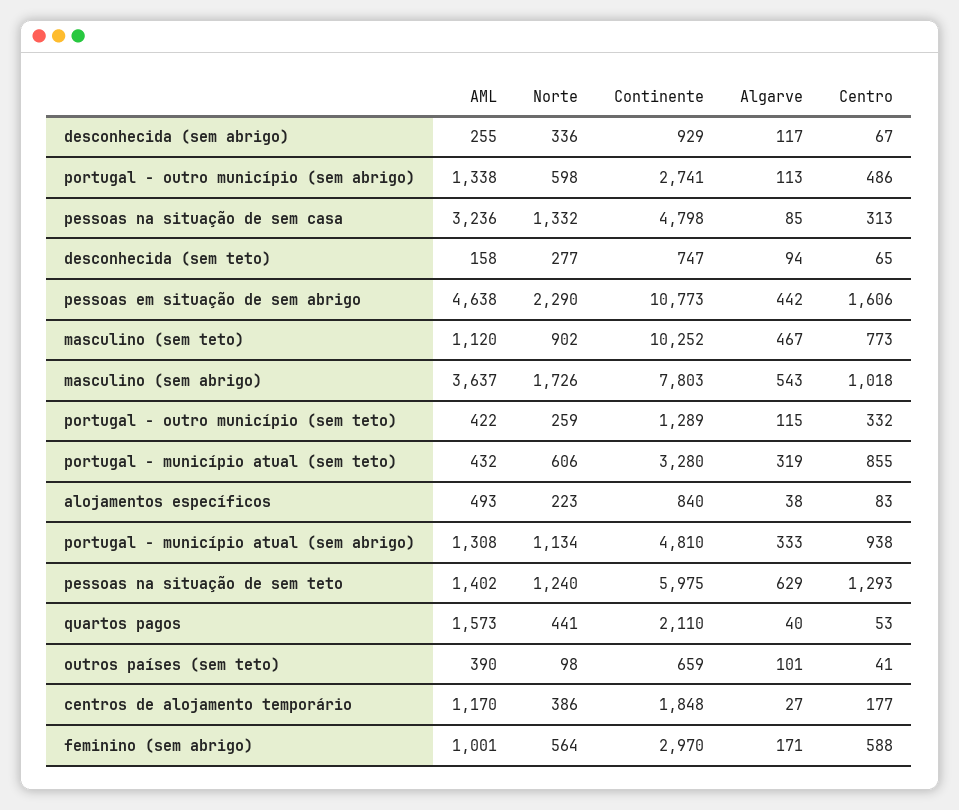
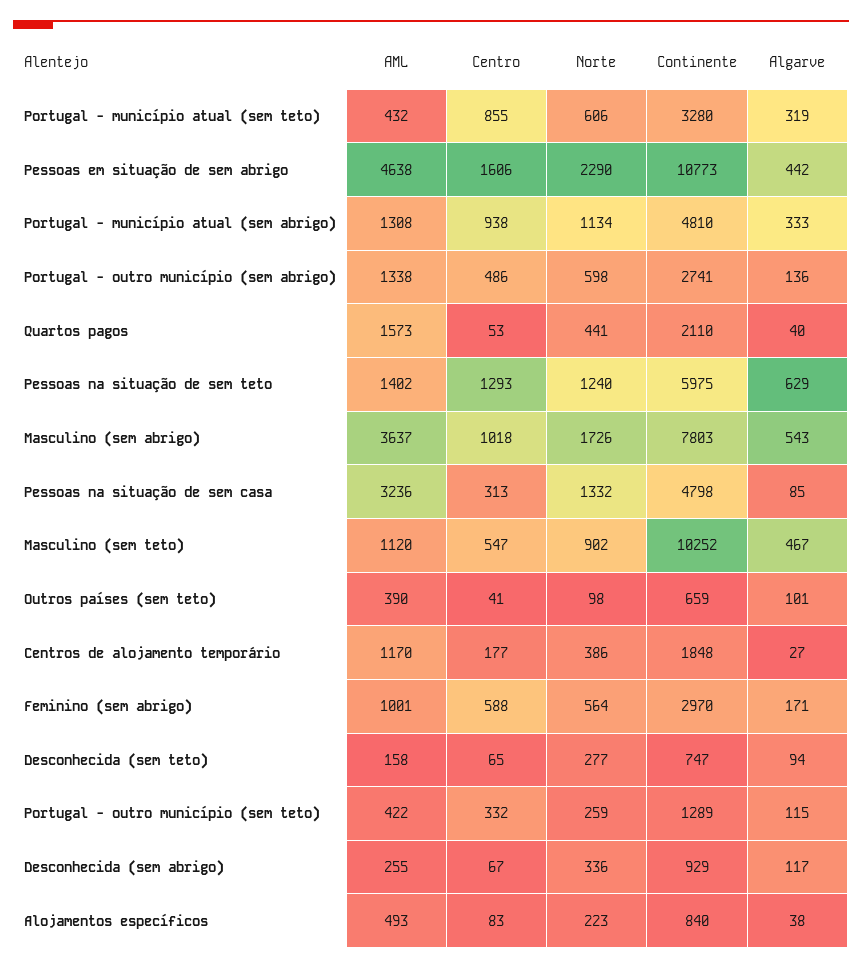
  {
    "AML": {
      "desconhecida (sem abrigo)": 255,
      "portugal - outro município (sem abrigo)": 1338,
      "pessoas na situação de sem casa": 3236,
      "desconhecida (sem teto)": 158,
      "pessoas em situação de sem abrigo": 4638,
      "masculino (sem teto)": 1120,
      "masculino (sem abrigo)": 3637,
      "portugal - outro município (sem teto)": 422,
      "portugal - município atual (sem teto)": 432,
      "alojamentos específicos": 493,
      "portugal - município atual (sem abrigo)": 1308,
      "pessoas na situação de sem teto": 1402,
      "quartos pagos": 1573,
      "outros países (sem teto)": 390,
      "centros de alojamento temporário": 1170,
      "feminino (sem abrigo)": 1001
    },
    "Norte": {
      "desconhecida (sem abrigo)": 336,
      "portugal - outro município (sem abrigo)": 598,
      "pessoas na situação de sem casa": 1332,
      "desconhecida (sem teto)": 277,
      "pessoas em situação de sem abrigo": 2290,
      "masculino (sem teto)": 902,
      "masculino (sem abrigo)": 1726,
      "portugal - outro município (sem teto)": 259,
      "portugal - município atual (sem teto)": 606,
      "alojamentos específicos": 223,
      "portugal - município atual (sem abrigo)": 1134,
      "pessoas na situação de sem teto": 1240,
      "quartos pagos": 441,
      "outros países (sem teto)": 98,
      "centros de alojamento temporário": 386,
      "feminino (sem abrigo)": 564
    },
    "Continente": {
      "desconhecida (sem abrigo)": 929,
      "portugal - outro município (sem abrigo)": 2741,
      "pessoas na situação de sem casa": 4798,
      "desconhecida (sem teto)": 747,
      "pessoas em situação de sem abrigo": 10773,
      "masculino (sem teto)": 10252,
      "masculino (sem abrigo)": 7803,
      "portugal - outro município (sem teto)": 1289,
      "portugal - município atual (sem teto)": 3280,
      "alojamentos específicos": 840,
      "portugal - município atual (sem abrigo)": 4810,
      "pessoas na situação de sem teto": 5975,
      "quartos pagos": 2110,
      "outros países (sem teto)": 659,
      "centros de alojamento temporário": 1848,
      "feminino (sem abrigo)": 2970
    },
    "Algarve": {
      "desconhecida (sem abrigo)": 117,
-     "portugal - outro município (sem abrigo)": 113,
+     "portugal - outro município (sem abrigo)": 136,
      "pessoas na situação de sem casa": 85,
      "desconhecida (sem teto)": 94,
      "pessoas em situação de sem abrigo": 442,
      "masculino (sem teto)": 467,
      "masculino (sem abrigo)": 543,
      "portugal - outro município (sem teto)": 115,
      "portugal - município atual (sem teto)": 319,
      "alojamentos específicos": 38,
      "portugal - município atual (sem abrigo)": 333,
      "pessoas na situação de sem teto": 629,
      "quartos pagos": 40,
      "outros países (sem teto)": 101,
      "centros de alojamento temporário": 27,
      "feminino (sem abrigo)": 171
    },
    "Centro": {
      "desconhecida (sem abrigo)": 67,
      "portugal - outro município (sem abrigo)": 486,
      "pessoas na situação de sem casa": 313,
      "desconhecida (sem teto)": 65,
      "pessoas em situação de sem abrigo": 1606,
-     "masculino (sem teto)": 773,
+     "masculino (sem teto)": 547,
      "masculino (sem abrigo)": 1018,
      "portugal - outro município (sem teto)": 332,
      "portugal - município atual (sem teto)": 855,
      "alojamentos específicos": 83,
      "portugal - município atual (sem abrigo)": 938,
      "pessoas na situação de sem teto": 1293,
      "quartos pagos": 53,
      "outros países (sem teto)": 41,
      "centros de alojamento temporário": 177,
      "feminino (sem abrigo)": 588
    }
  }

